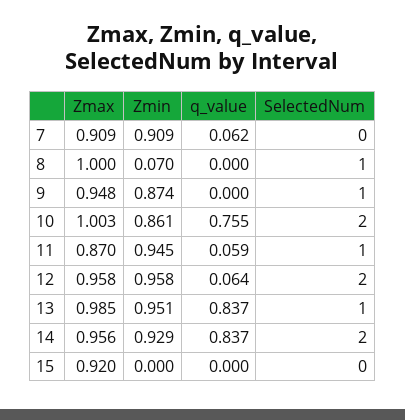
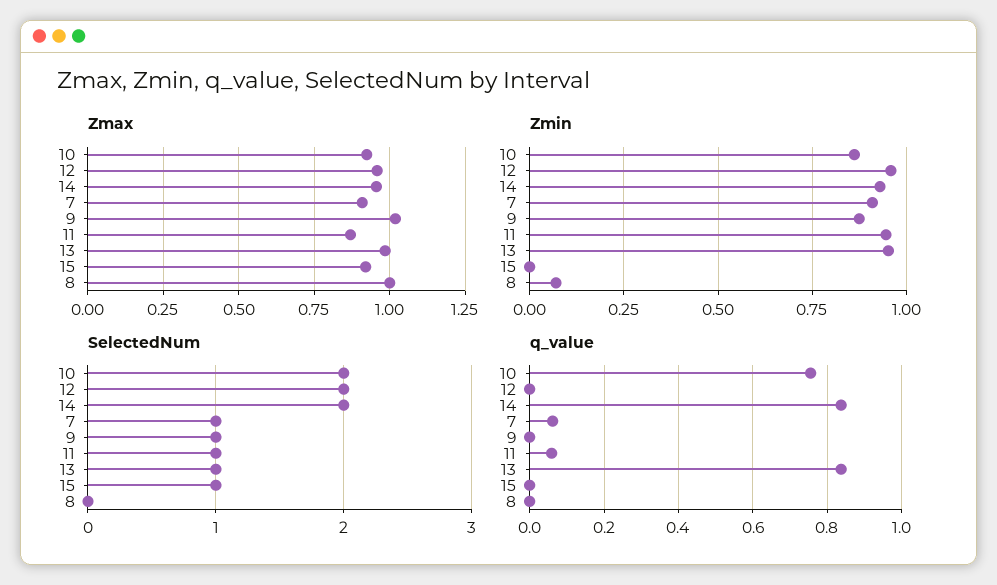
  {
    "Zmax": {
      "7": 0.909,
      "8": 1,
-     "9": 0.948,
+     "9": 1.025,
-     "10": 1.003,
+     "10": 0.925,
      "11": 0.87,
      "12": 0.958,
      "13": 0.985,
      "14": 0.956,
      "15": 0.92
    },
    "Zmin": {
      "7": 0.909,
      "8": 0.07,
      "9": 0.874,
      "10": 0.861,
      "11": 0.945,
      "12": 0.958,
      "13": 0.951,
      "14": 0.929,
      "15": 0
    },
    "q_value": {
      "7": 0.062,
      "8": 0,
      "9": 0,
      "10": 0.755,
      "11": 0.059,
-     "12": 0.064,
+     "12": 0,
      "13": 0.837,
      "14": 0.837,
      "15": 0
    },
    "SelectedNum": {
-     "7": 0,
+     "7": 1,
-     "8": 1,
+     "8": 0,
      "9": 1,
      "10": 2,
      "11": 1,
      "12": 2,
      "13": 1,
      "14": 2,
-     "15": 0
+     "15": 1
    }
  }

